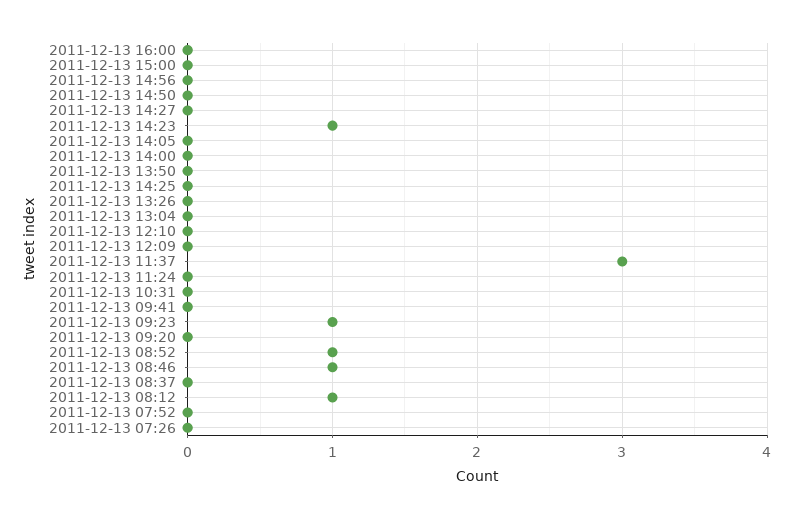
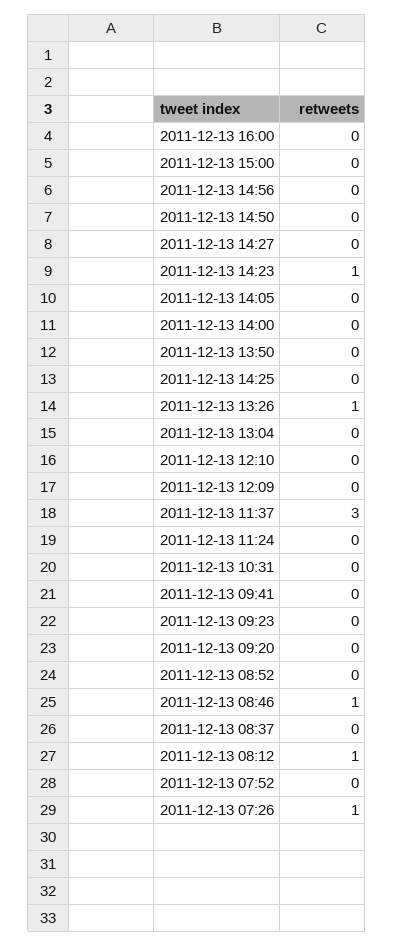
  {
    "2011-12-13 16:00": 0,
    "2011-12-13 15:00": 0,
    "2011-12-13 14:56": 0,
    "2011-12-13 14:50": 0,
    "2011-12-13 14:27": 0,
    "2011-12-13 14:23": 1,
    "2011-12-13 14:05": 0,
    "2011-12-13 14:00": 0,
    "2011-12-13 13:50": 0,
    "2011-12-13 14:25": 0,
-   "2011-12-13 13:26": 0,
+   "2011-12-13 13:26": 1,
    "2011-12-13 13:04": 0,
    "2011-12-13 12:10": 0,
    "2011-12-13 12:09": 0,
    "2011-12-13 11:37": 3,
    "2011-12-13 11:24": 0,
    "2011-12-13 10:31": 0,
    "2011-12-13 09:41": 0,
-   "2011-12-13 09:23": 1,
+   "2011-12-13 09:23": 0,
    "2011-12-13 09:20": 0,
-   "2011-12-13 08:52": 1,
+   "2011-12-13 08:52": 0,
    "2011-12-13 08:46": 1,
    "2011-12-13 08:37": 0,
    "2011-12-13 08:12": 1,
    "2011-12-13 07:52": 0,
-   "2011-12-13 07:26": 0
+   "2011-12-13 07:26": 1
  }

